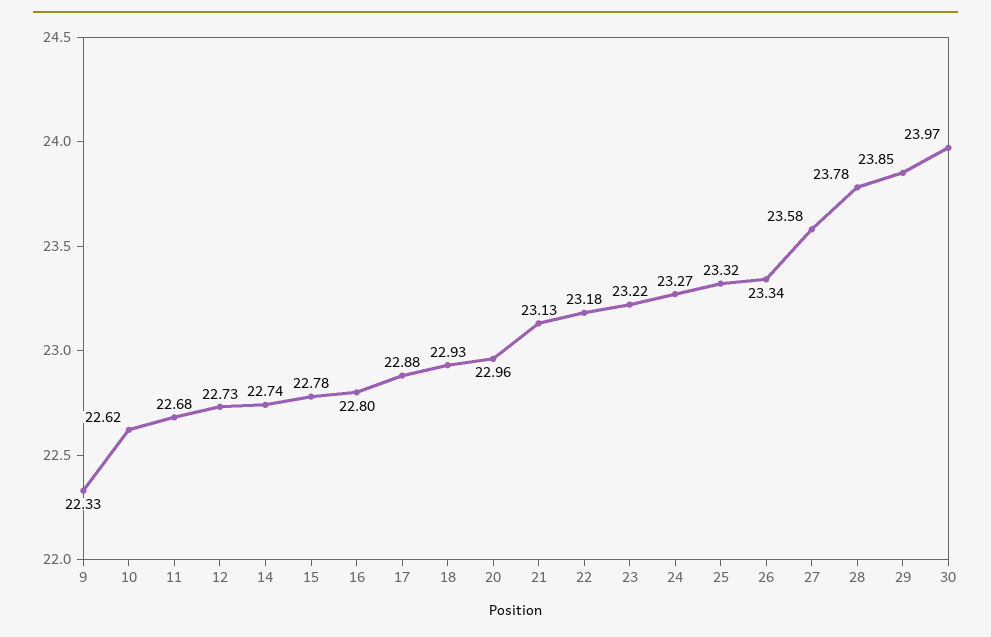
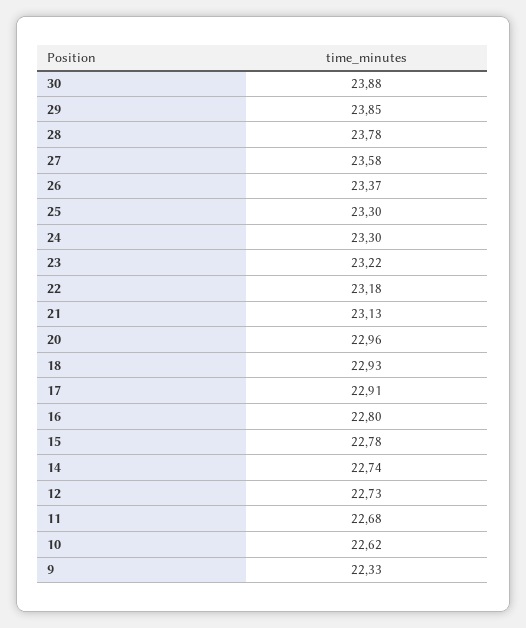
  {
    "9": 22.33,
    "10": 22.62,
    "11": 22.68,
    "12": 22.73,
    "14": 22.74,
    "15": 22.78,
    "16": 22.8,
-   "17": 22.88,
+   "17": 22.91,
    "18": 22.93,
    "20": 22.96,
    "21": 23.13,
    "22": 23.18,
    "23": 23.22,
-   "24": 23.27,
+   "24": 23.3,
-   "25": 23.32,
+   "25": 23.3,
-   "26": 23.34,
+   "26": 23.37,
    "27": 23.58,
    "28": 23.78,
    "29": 23.85,
-   "30": 23.97
+   "30": 23.88
  }

